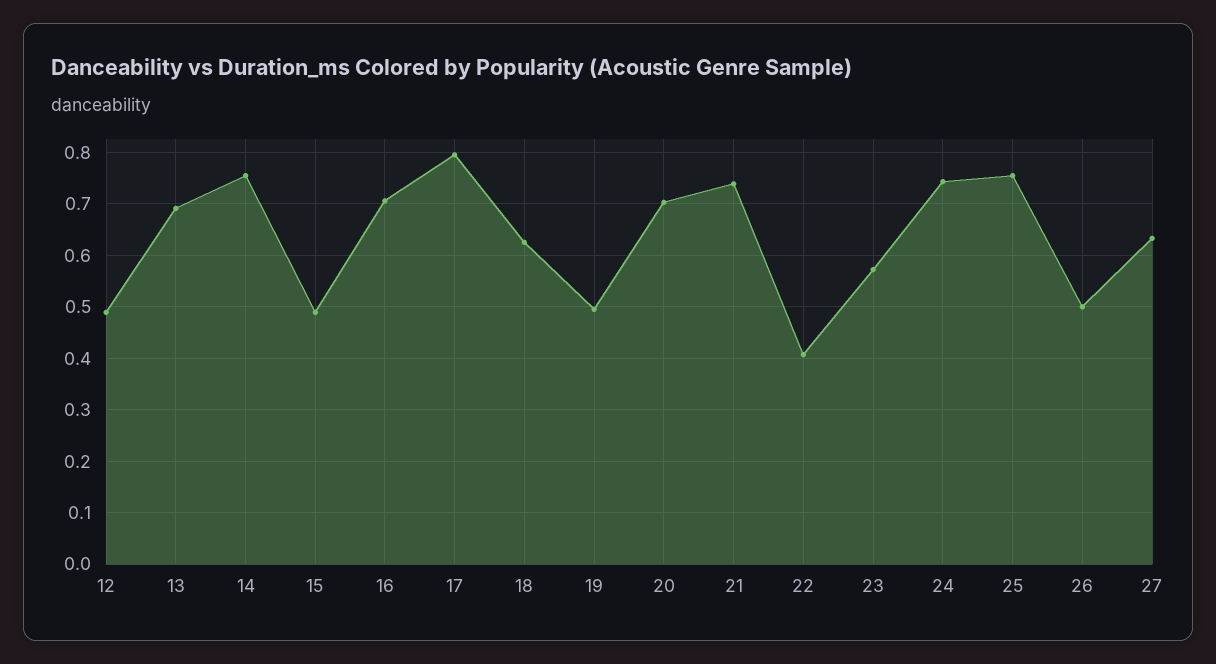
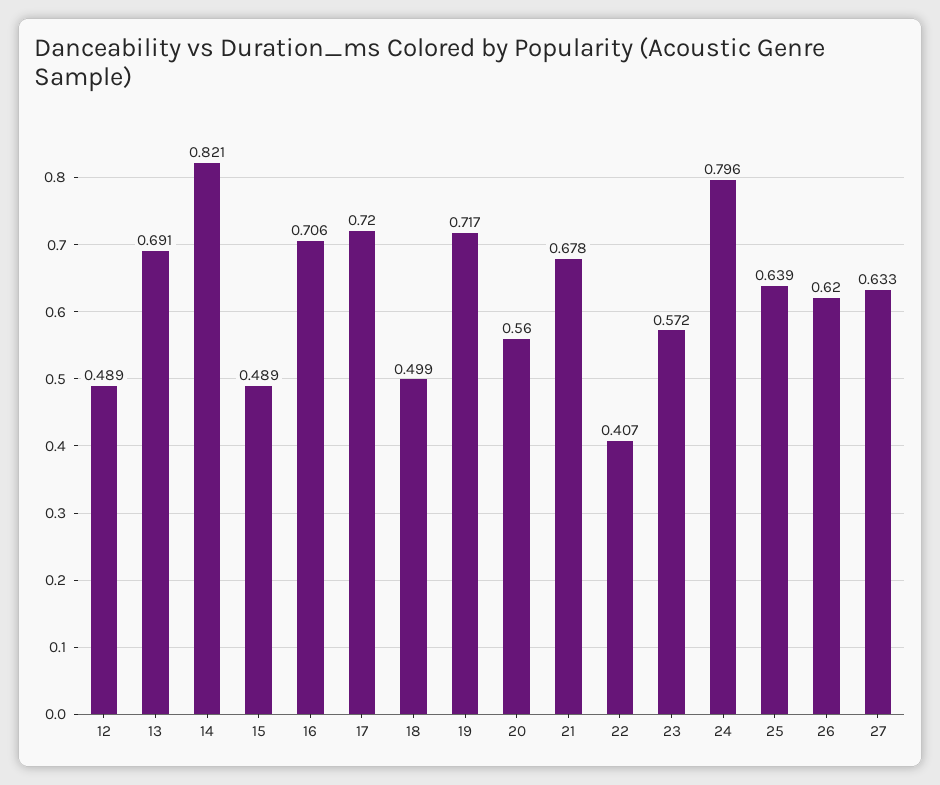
  {
    "12": 0.489,
    "13": 0.691,
-   "14": 0.76,
+   "14": 0.821,
    "15": 0.489,
    "16": 0.706,
-   "17": 0.8,
+   "17": 0.72,
-   "18": 0.62,
+   "18": 0.499,
-   "19": 0.5,
+   "19": 0.717,
-   "20": 0.7,
+   "20": 0.56,
-   "21": 0.74,
+   "21": 0.678,
    "22": 0.407,
    "23": 0.572,
-   "24": 0.74,
+   "24": 0.796,
-   "25": 0.76,
+   "25": 0.639,
-   "26": 0.5,
+   "26": 0.62,
    "27": 0.633
  }

